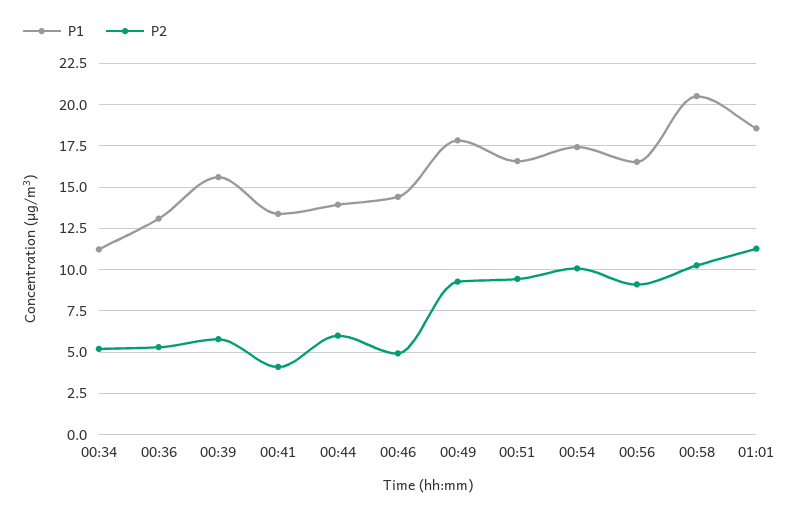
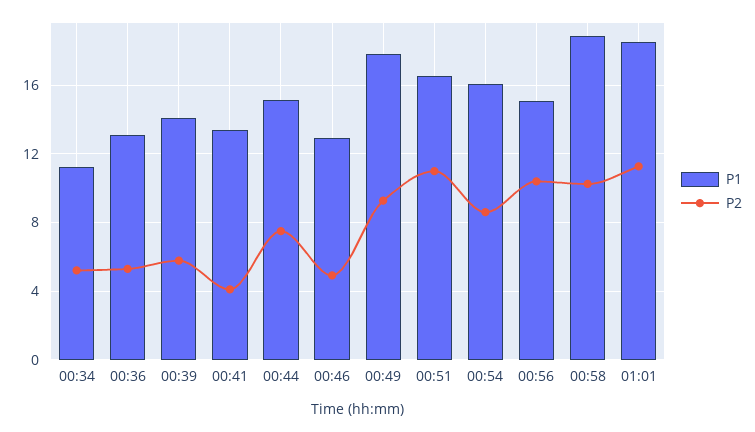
  {
    "P1": {
      "00:34": 11,
      "00:36": 13,
-     "00:39": 15.5,
+     "00:39": 14,
      "00:41": 13.5,
-     "00:44": 14,
+     "00:44": 15,
-     "00:46": 14.5,
+     "00:46": 13,
      "00:49": 18,
      "00:51": 16.5,
-     "00:54": 17.5,
+     "00:54": 16,
-     "00:56": 16.5,
+     "00:56": 15,
-     "00:58": 20.5,
+     "00:58": 19,
      "01:01": 18.5
    },
    "P2": {
      "00:34": 5,
      "00:36": 5.5,
      "00:39": 6,
      "00:41": 4,
-     "00:44": 6,
+     "00:44": 7.5,
      "00:46": 5,
      "00:49": 9.5,
-     "00:51": 9.5,
+     "00:51": 11,
-     "00:54": 10,
+     "00:54": 8.5,
-     "00:56": 9,
+     "00:56": 10.5,
      "00:58": 10.5,
      "01:01": 11.5
    }
  }

